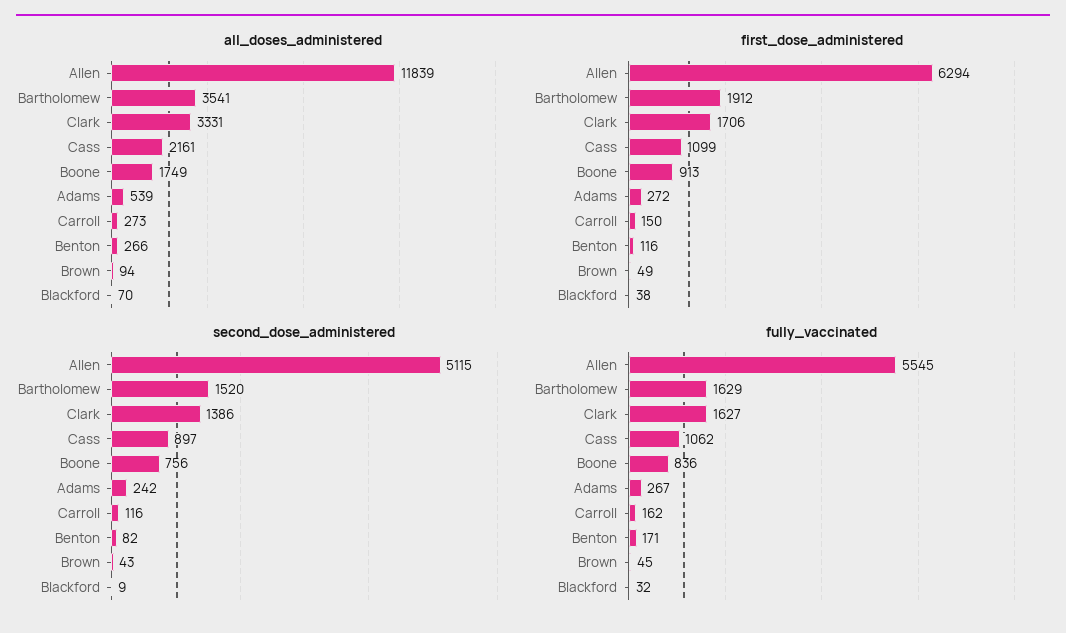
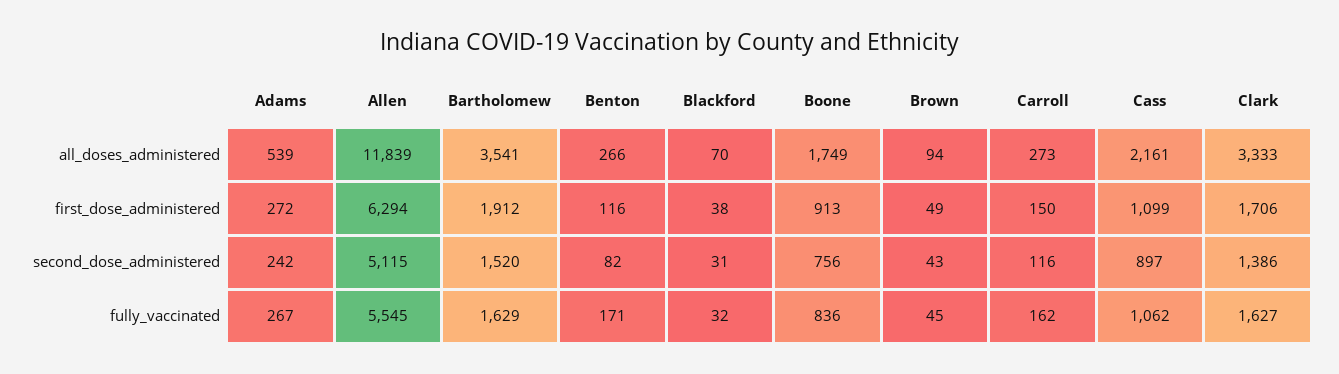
  {
    "all_doses_administered": {
      "Allen": 11839,
      "Bartholomew": 3541,
-     "Clark": 3331,
+     "Clark": 3333,
      "Cass": 2161,
      "Boone": 1749,
      "Adams": 539,
      "Carroll": 273,
      "Benton": 266,
      "Brown": 94,
      "Blackford": 70
    },
    "first_dose_administered": {
      "Allen": 6294,
      "Bartholomew": 1912,
      "Clark": 1706,
      "Cass": 1099,
      "Boone": 913,
      "Adams": 272,
      "Carroll": 150,
      "Benton": 116,
      "Brown": 49,
      "Blackford": 38
    },
    "second_dose_administered": {
      "Allen": 5115,
      "Bartholomew": 1520,
      "Clark": 1386,
      "Cass": 897,
      "Boone": 756,
      "Adams": 242,
      "Carroll": 116,
      "Benton": 82,
      "Brown": 43,
-     "Blackford": 9
+     "Blackford": 31
    },
    "fully_vaccinated": {
      "Allen": 5545,
      "Bartholomew": 1629,
      "Clark": 1627,
      "Cass": 1062,
      "Boone": 836,
      "Adams": 267,
      "Carroll": 162,
      "Benton": 171,
      "Brown": 45,
      "Blackford": 32
    }
  }

